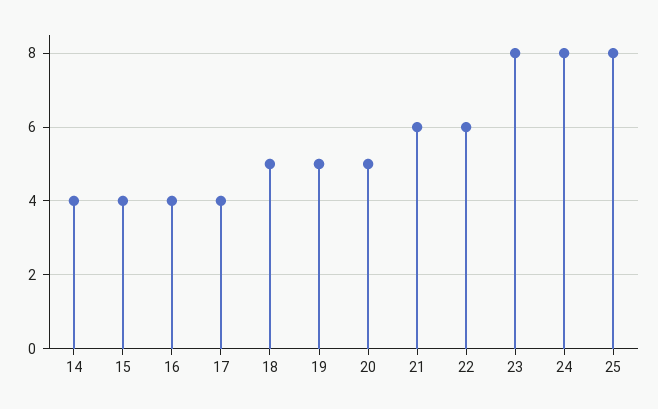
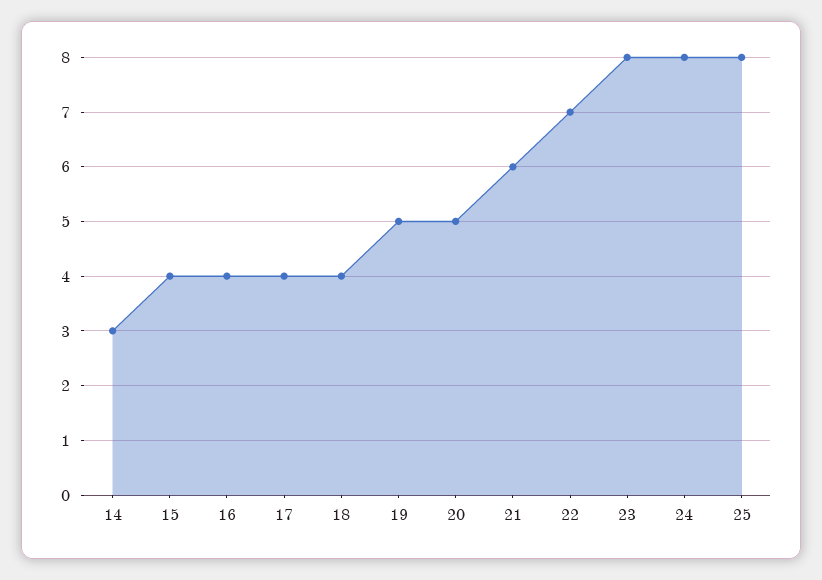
  {
-   "14": 4,
+   "14": 3,
    "15": 4,
    "16": 4,
    "17": 4,
-   "18": 5,
+   "18": 4,
    "19": 5,
    "20": 5,
    "21": 6,
-   "22": 6,
+   "22": 7,
    "23": 8,
    "24": 8,
    "25": 8
  }

